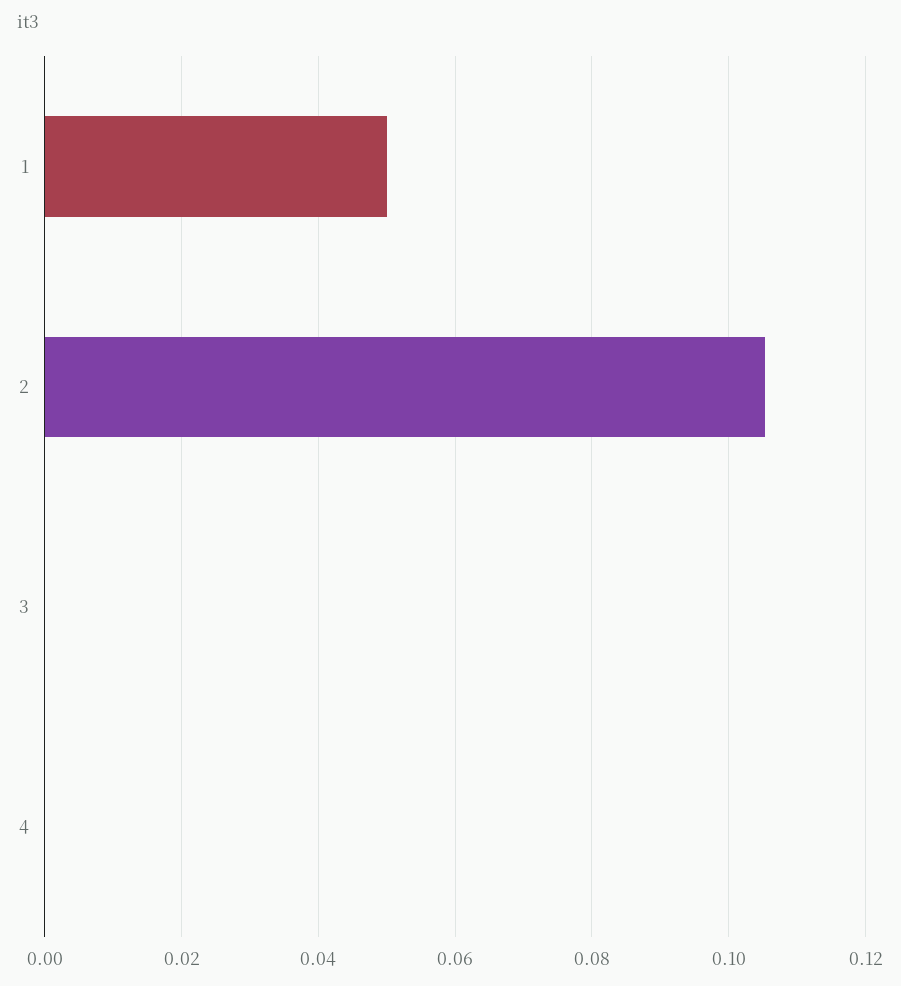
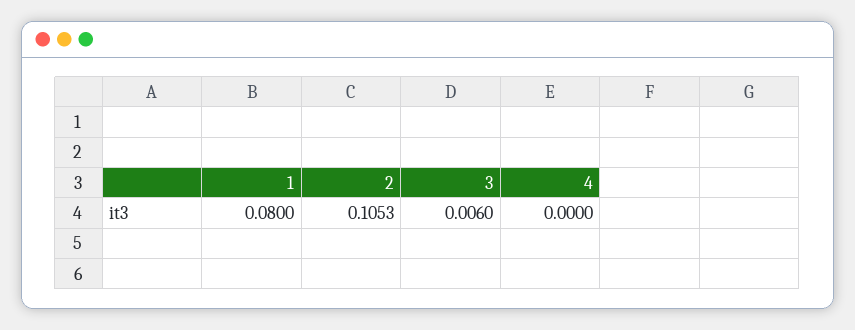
  {
-   "1": 0.05,
+   "1": 0.08,
    "2": 0.1053,
-   "3": 0,
+   "3": 0.006,
    "4": 0
  }

